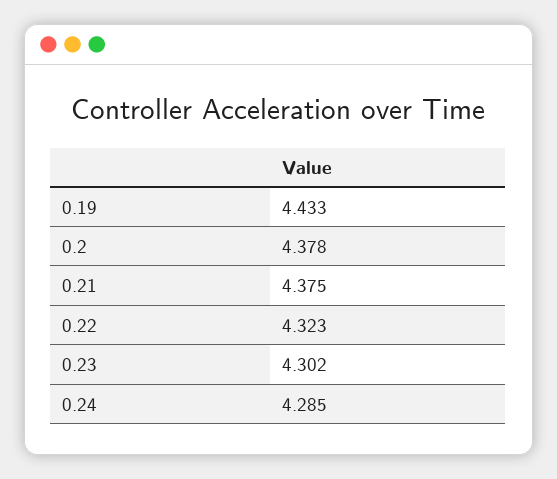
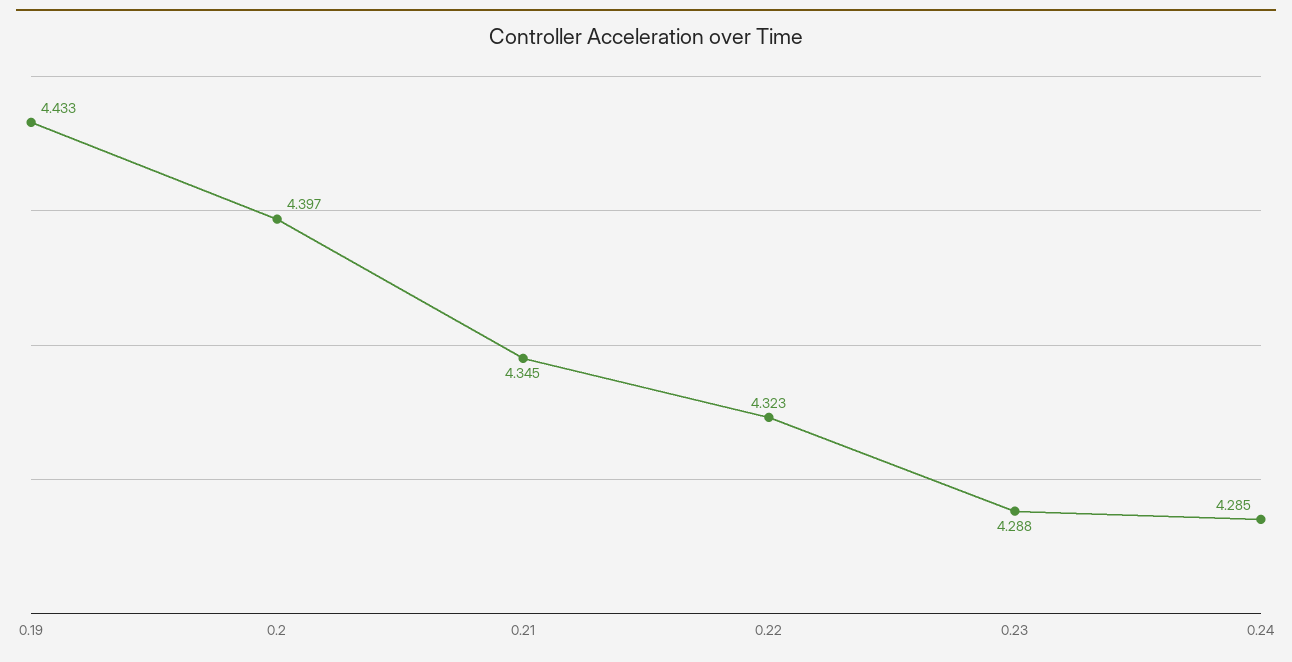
  {
    "0.19": 4.433,
-   "0.2": 4.378,
+   "0.2": 4.397,
-   "0.21": 4.375,
+   "0.21": 4.345,
    "0.22": 4.323,
-   "0.23": 4.302,
+   "0.23": 4.288,
    "0.24": 4.285
  }

